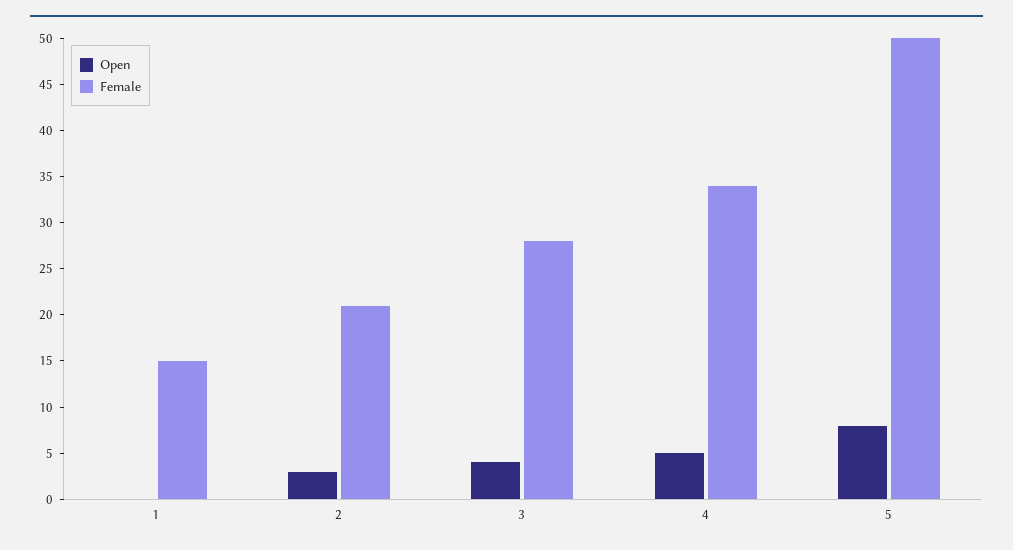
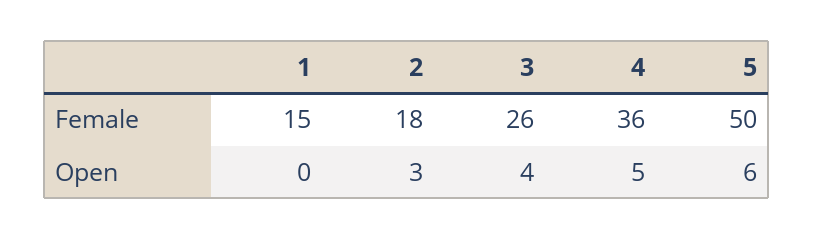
  {
    "Open": {
      "1": 0,
      "2": 3,
      "3": 4,
      "4": 5,
-     "5": 8
+     "5": 6
    },
    "Female": {
      "1": 15,
-     "2": 21,
+     "2": 18,
-     "3": 28,
+     "3": 26,
-     "4": 34,
+     "4": 36,
      "5": 50
    }
  }

